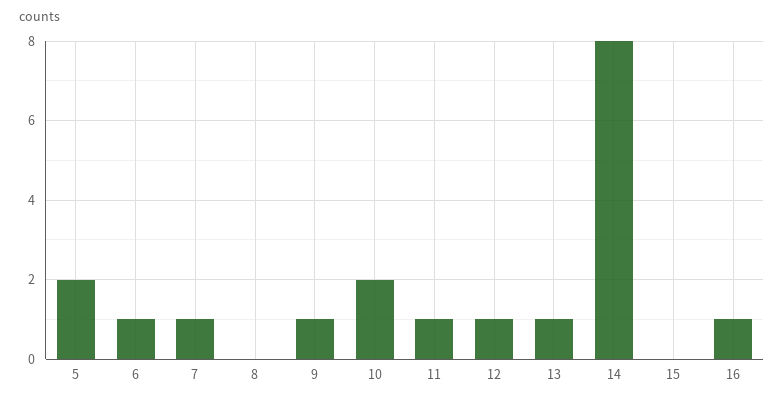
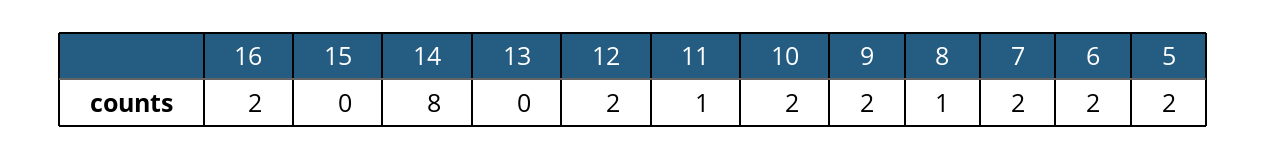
  {
    "5": 2,
-   "6": 1,
+   "6": 2,
-   "7": 1,
+   "7": 2,
-   "8": 0,
+   "8": 1,
-   "9": 1,
+   "9": 2,
    "10": 2,
    "11": 1,
-   "12": 1,
+   "12": 2,
-   "13": 1,
+   "13": 0,
    "14": 8,
    "15": 0,
-   "16": 1
+   "16": 2
  }

